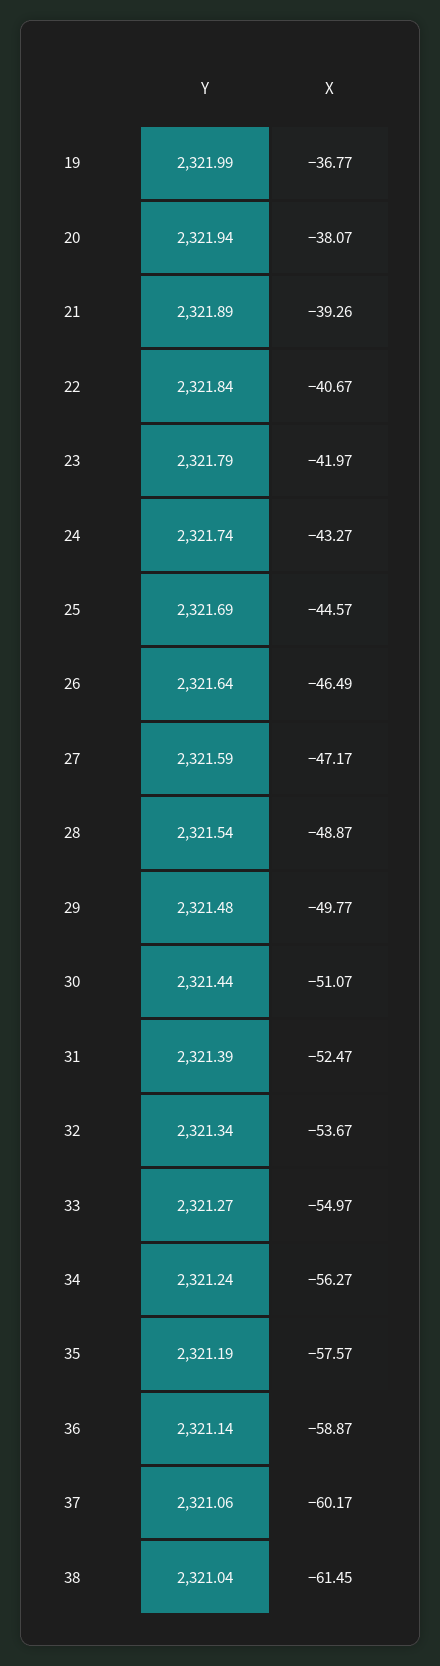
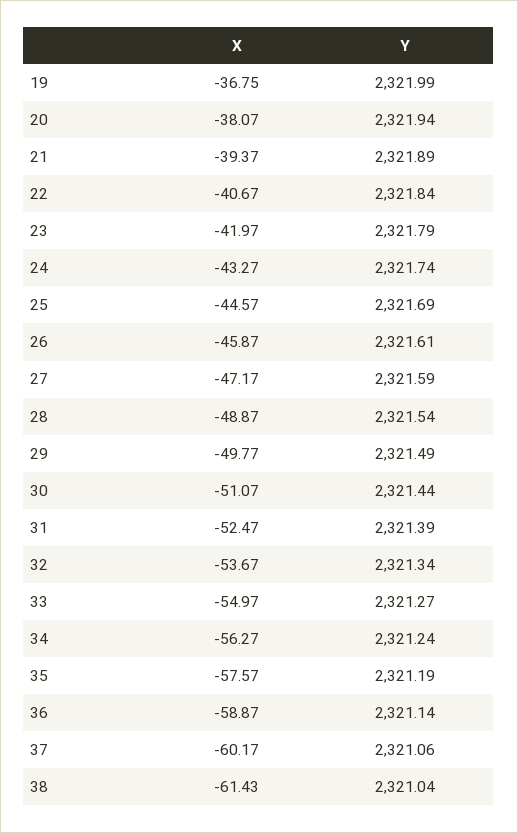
  {
    "Y": {
      "19": 2321.99,
      "20": 2321.94,
      "21": 2321.89,
      "22": 2321.84,
      "23": 2321.79,
      "24": 2321.74,
      "25": 2321.69,
-     "26": 2321.64,
+     "26": 2321.61,
      "27": 2321.59,
      "28": 2321.54,
-     "29": 2321.48,
+     "29": 2321.49,
      "30": 2321.44,
      "31": 2321.39,
      "32": 2321.34,
      "33": 2321.27,
      "34": 2321.24,
      "35": 2321.19,
      "36": 2321.14,
      "37": 2321.06,
      "38": 2321.04
    },
    "X": {
-     "19": -36.77,
+     "19": -36.75,
      "20": -38.07,
-     "21": -39.26,
+     "21": -39.37,
      "22": -40.67,
      "23": -41.97,
      "24": -43.27,
      "25": -44.57,
-     "26": -46.49,
+     "26": -45.87,
      "27": -47.17,
      "28": -48.87,
      "29": -49.77,
      "30": -51.07,
      "31": -52.47,
      "32": -53.67,
      "33": -54.97,
      "34": -56.27,
      "35": -57.57,
      "36": -58.87,
      "37": -60.17,
-     "38": -61.45
+     "38": -61.43
    }
  }

